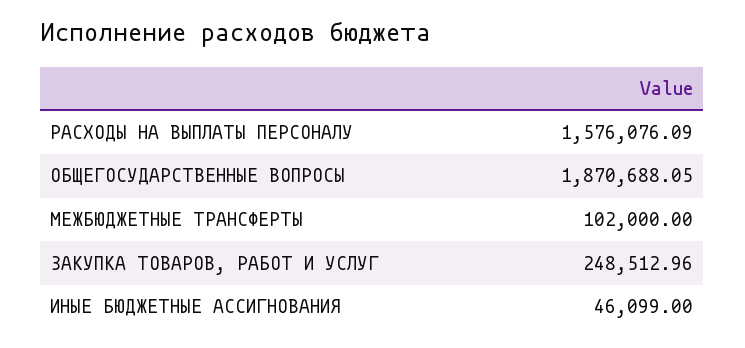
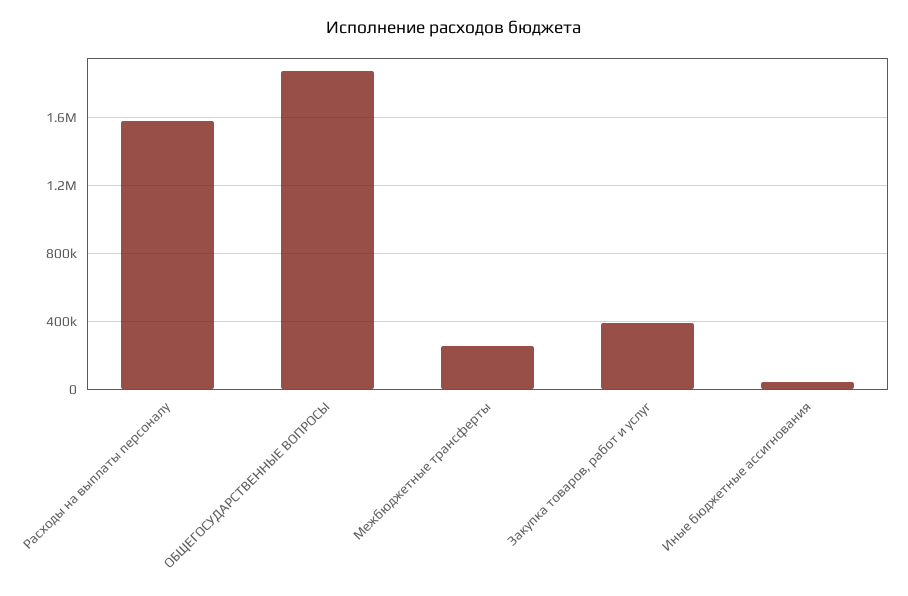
  {
    "РАСХОДЫ НА ВЫПЛАТЫ ПЕРСОНАЛУ": 1576076.09,
    "ОБЩЕГОСУДАРСТВЕННЫЕ ВОПРОСЫ": 1870688.05,
-   "МЕЖБЮДЖЕТНЫЕ ТРАНСФЕРТЫ": 102000,
+   "МЕЖБЮДЖЕТНЫЕ ТРАНСФЕРТЫ": 250000,
-   "ЗАКУПКА ТОВАРОВ, РАБОТ И УСЛУГ": 248512.96,
+   "ЗАКУПКА ТОВАРОВ, РАБОТ И УСЛУГ": 400000,
    "ИНЫЕ БЮДЖЕТНЫЕ АССИГНОВАНИЯ": 46099
  }

